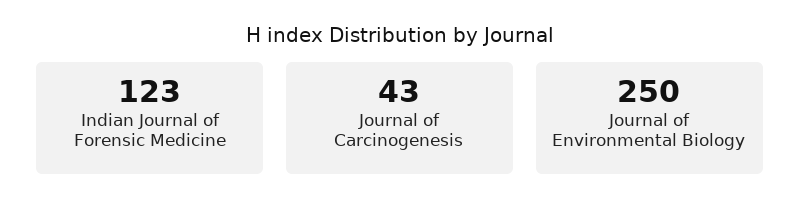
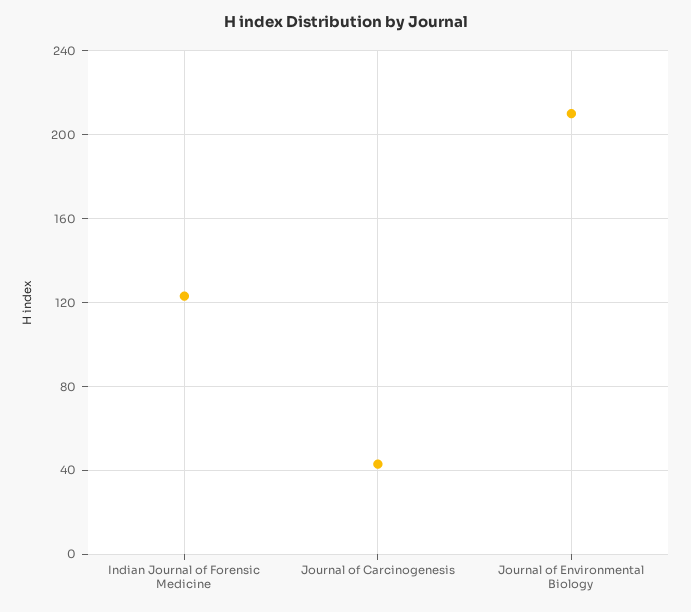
  {
    "Indian Journal of Forensic Medicine": 123,
    "Journal of Carcinogenesis": 43,
-   "Journal of Environmental Biology": 250
+   "Journal of Environmental Biology": 210
  }

